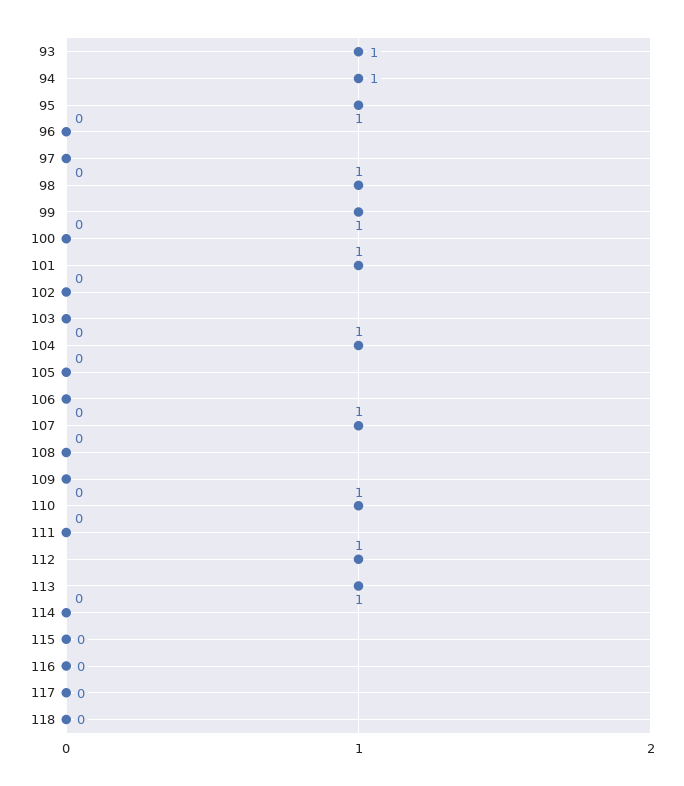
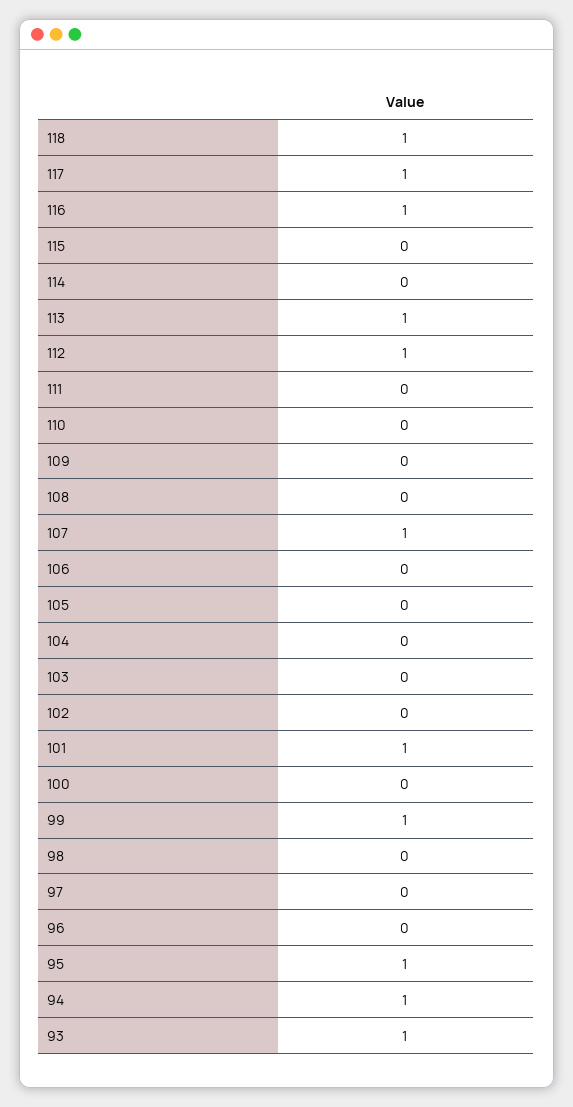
  {
    "93": 1,
    "94": 1,
    "95": 1,
    "96": 0,
    "97": 0,
-   "98": 1,
+   "98": 0,
    "99": 1,
    "100": 0,
    "101": 1,
    "102": 0,
    "103": 0,
-   "104": 1,
+   "104": 0,
    "105": 0,
    "106": 0,
    "107": 1,
    "108": 0,
    "109": 0,
-   "110": 1,
+   "110": 0,
    "111": 0,
    "112": 1,
    "113": 1,
    "114": 0,
    "115": 0,
-   "116": 0,
+   "116": 1,
-   "117": 0,
+   "117": 1,
-   "118": 0
+   "118": 1
  }

